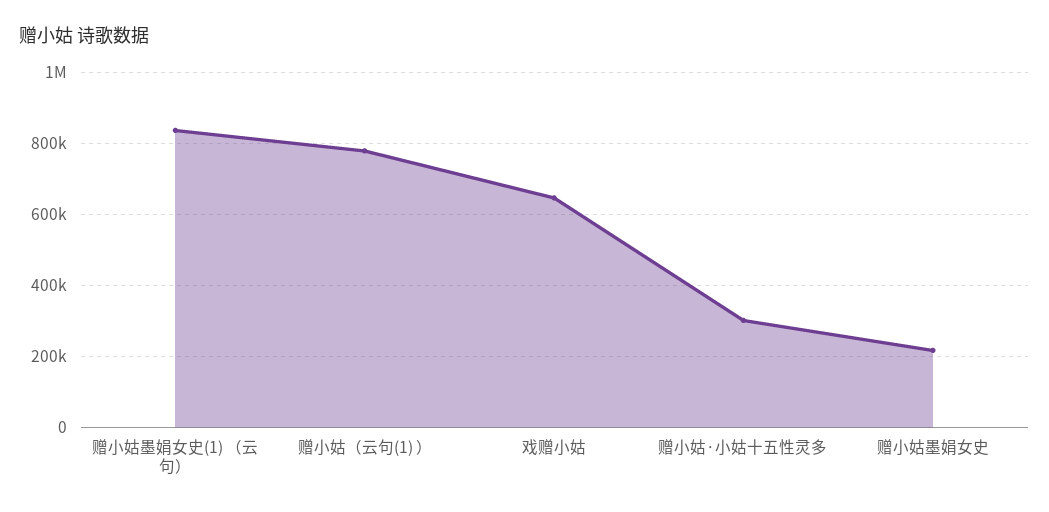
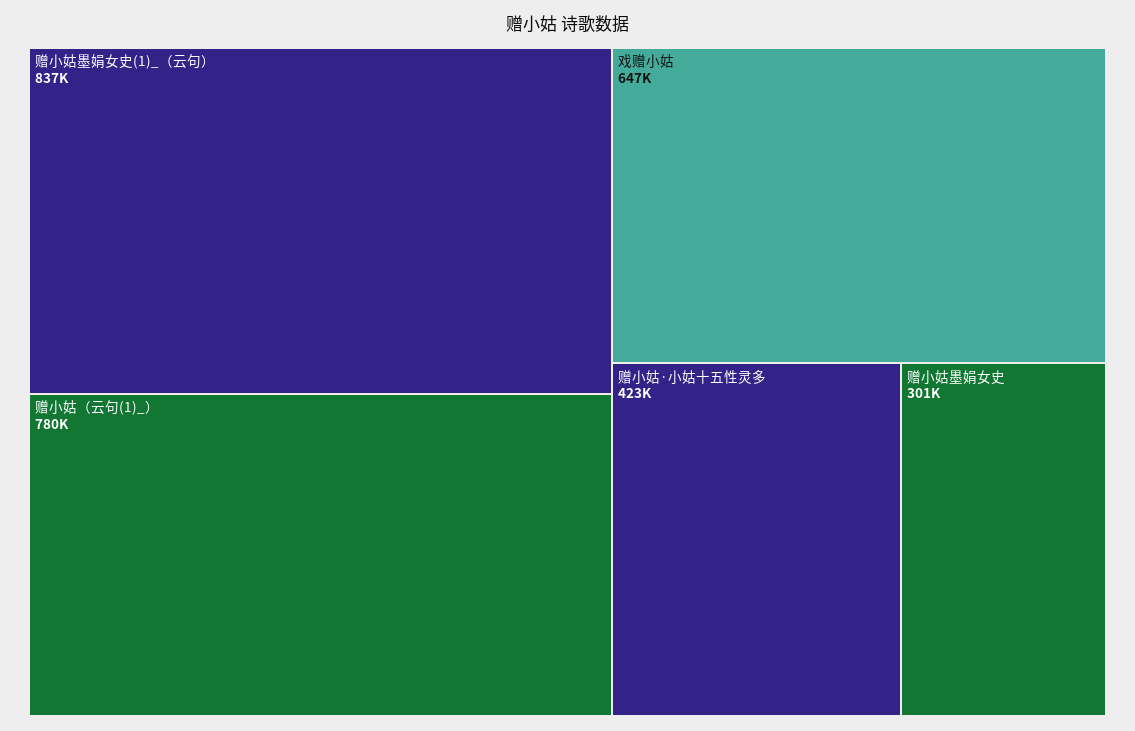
  {
    "赠小姑墨娟女史(1) （云句）": 837000,
    "赠小姑（云句(1) ）": 780000,
    "戏赠小姑": 647000,
-   "赠小姑·小姑十五性灵多": 300000,
+   "赠小姑·小姑十五性灵多": 423000,
-   "赠小姑墨娟女史": 220000
+   "赠小姑墨娟女史": 301000
  }

